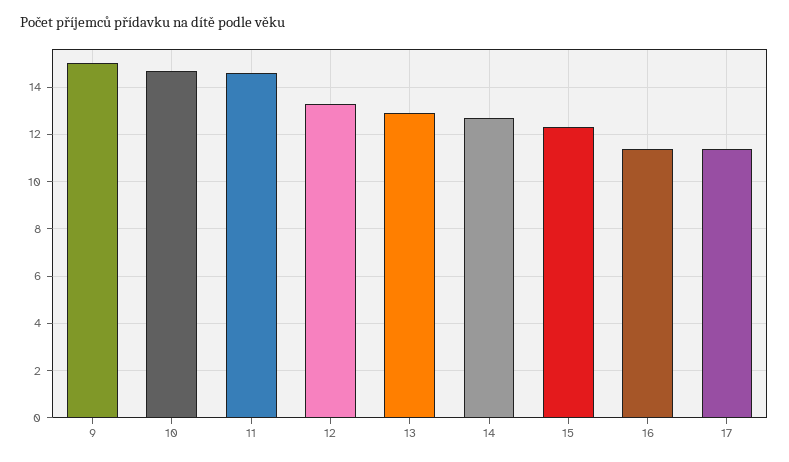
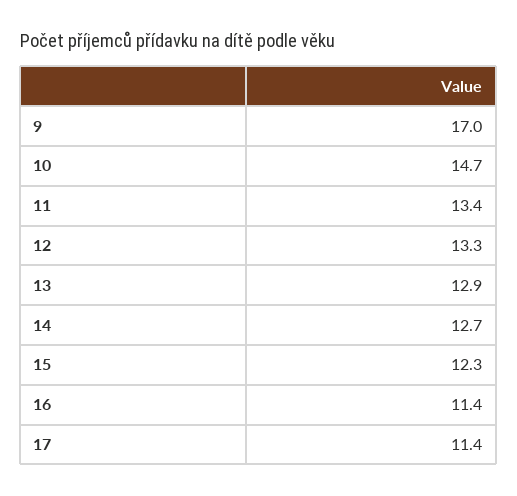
  {
-   "9": 15,
+   "9": 17,
    "10": 14.7,
-   "11": 14.5,
+   "11": 13.4,
    "12": 13.3,
    "13": 12.9,
    "14": 12.7,
    "15": 12.3,
    "16": 11.4,
    "17": 11.4
  }

